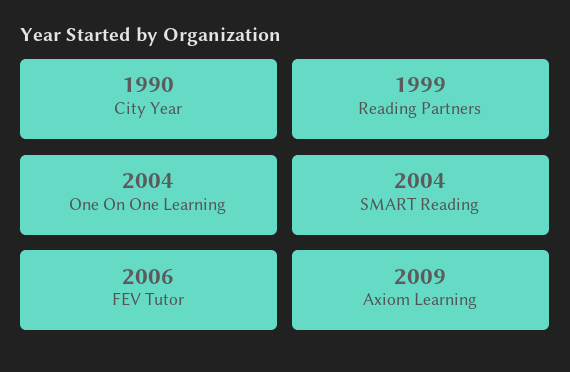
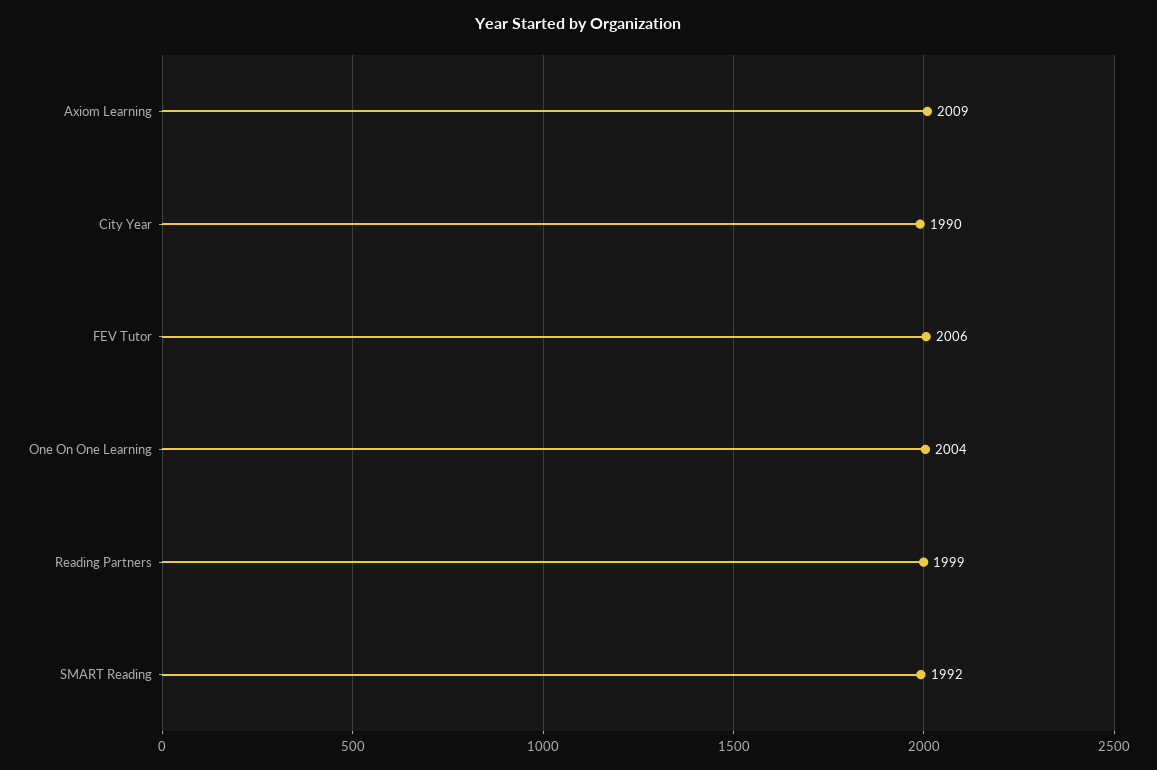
  {
    "City Year": 1990,
    "Reading Partners": 1999,
    "One On One Learning": 2004,
-   "SMART Reading": 2004,
+   "SMART Reading": 1992,
    "FEV Tutor": 2006,
    "Axiom Learning": 2009
  }

